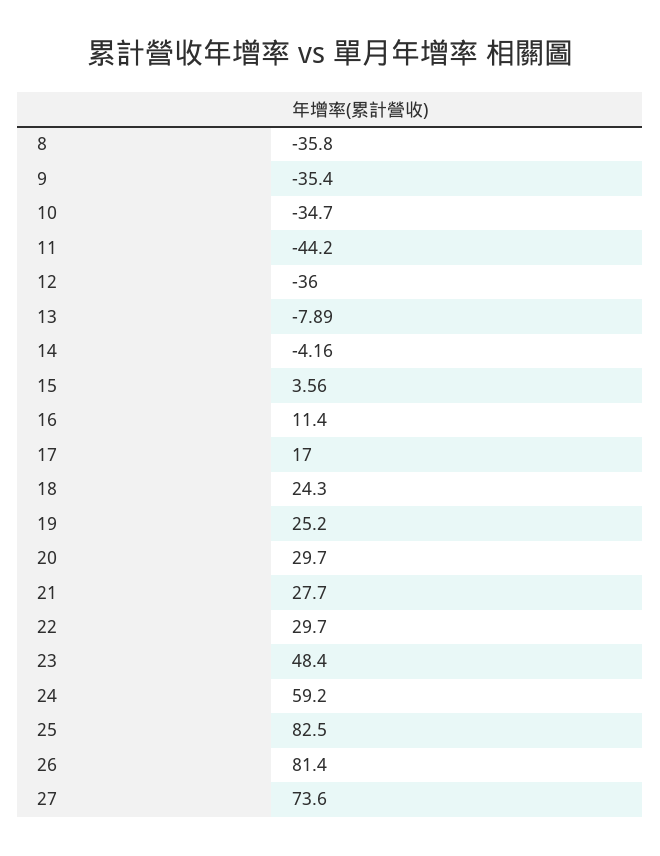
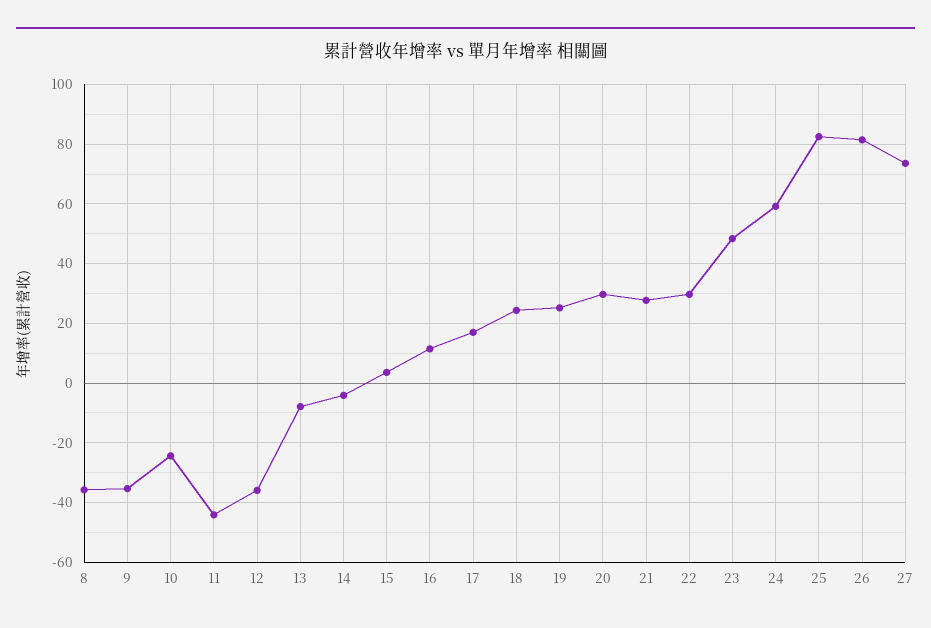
  {
    "8": -35.8,
    "9": -35.4,
-   "10": -34.7,
+   "10": -25,
    "11": -44.2,
    "12": -36,
    "13": -7.89,
    "14": -4.16,
    "15": 3.56,
    "16": 11.4,
    "17": 17,
    "18": 24.3,
    "19": 25.2,
    "20": 29.7,
    "21": 27.7,
    "22": 29.7,
    "23": 48.4,
    "24": 59.2,
    "25": 82.5,
    "26": 81.4,
    "27": 73.6
  }

